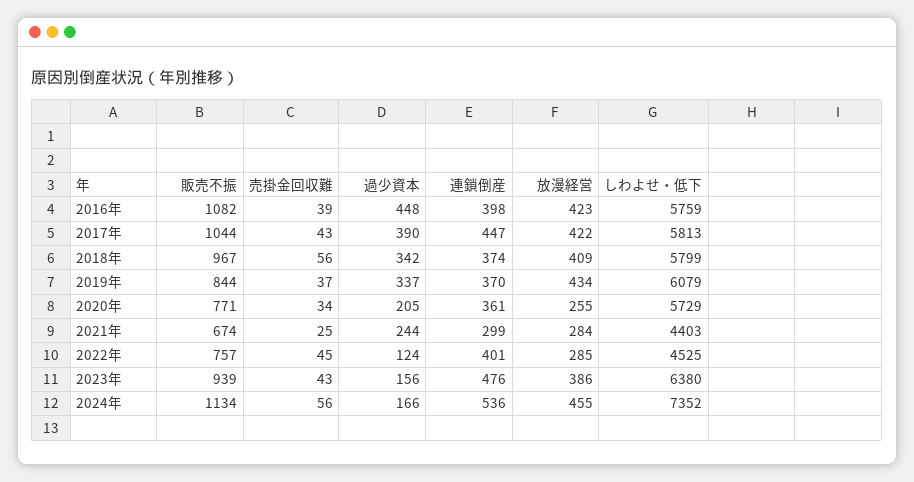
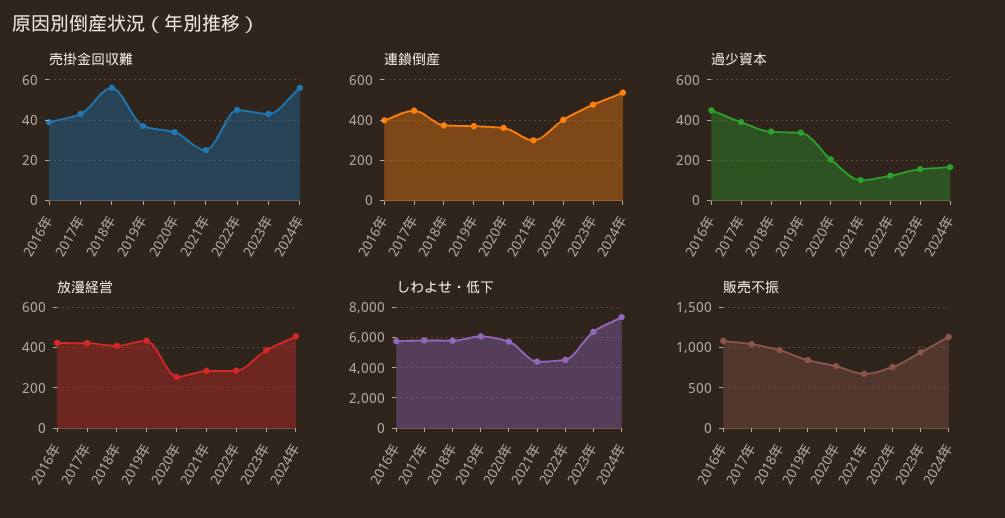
  {
    "販売不振": {
      "2016年": 1082,
      "2017年": 1044,
      "2018年": 967,
      "2019年": 844,
      "2020年": 771,
      "2021年": 674,
      "2022年": 757,
      "2023年": 939,
      "2024年": 1134
    },
    "売掛金回収難": {
      "2016年": 39,
      "2017年": 43,
      "2018年": 56,
      "2019年": 37,
      "2020年": 34,
      "2021年": 25,
      "2022年": 45,
      "2023年": 43,
      "2024年": 56
    },
    "過少資本": {
      "2016年": 448,
      "2017年": 390,
      "2018年": 342,
      "2019年": 337,
      "2020年": 205,
-     "2021年": 244,
+     "2021年": 100,
      "2022年": 124,
      "2023年": 156,
      "2024年": 166
    },
    "連鎖倒産": {
      "2016年": 398,
      "2017年": 447,
      "2018年": 374,
      "2019年": 370,
      "2020年": 361,
      "2021年": 299,
      "2022年": 401,
      "2023年": 476,
      "2024年": 536
    },
    "放漫経営": {
      "2016年": 423,
      "2017年": 422,
      "2018年": 409,
      "2019年": 434,
      "2020年": 255,
      "2021年": 284,
      "2022年": 285,
      "2023年": 386,
      "2024年": 455
    },
    "しわよせ・低下": {
      "2016年": 5759,
      "2017年": 5813,
      "2018年": 5799,
      "2019年": 6079,
      "2020年": 5729,
      "2021年": 4403,
      "2022年": 4525,
      "2023年": 6380,
      "2024年": 7352
    }
  }

